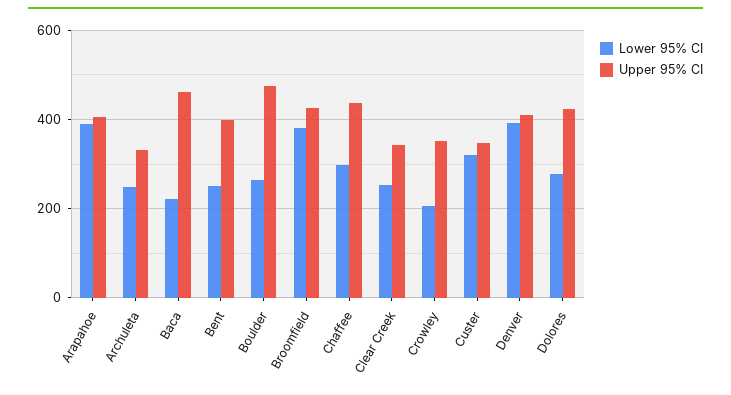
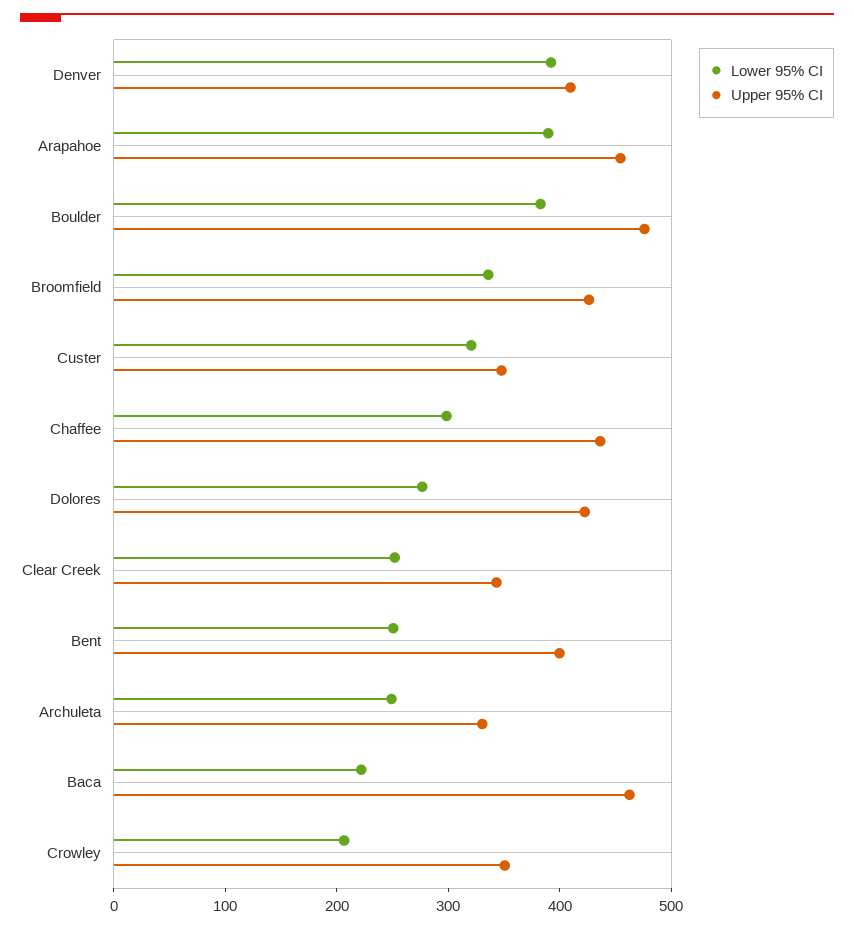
  {
    "Lower 95% CI": {
      "Arapahoe": 380,
      "Archuleta": 240,
      "Baca": 220,
      "Bent": 260,
-     "Boulder": 260,
+     "Boulder": 380,
-     "Broomfield": 380,
+     "Broomfield": 340,
      "Chaffee": 300,
      "Clear Creek": 260,
      "Crowley": 200,
      "Custer": 320,
      "Denver": 400,
      "Dolores": 280
    },
    "Upper 95% CI": {
-     "Arapahoe": 400,
+     "Arapahoe": 460,
      "Archuleta": 340,
      "Baca": 460,
      "Bent": 400,
      "Boulder": 480,
      "Broomfield": 420,
      "Chaffee": 440,
      "Clear Creek": 340,
      "Crowley": 360,
      "Custer": 340,
      "Denver": 400,
      "Dolores": 420
    }
  }

